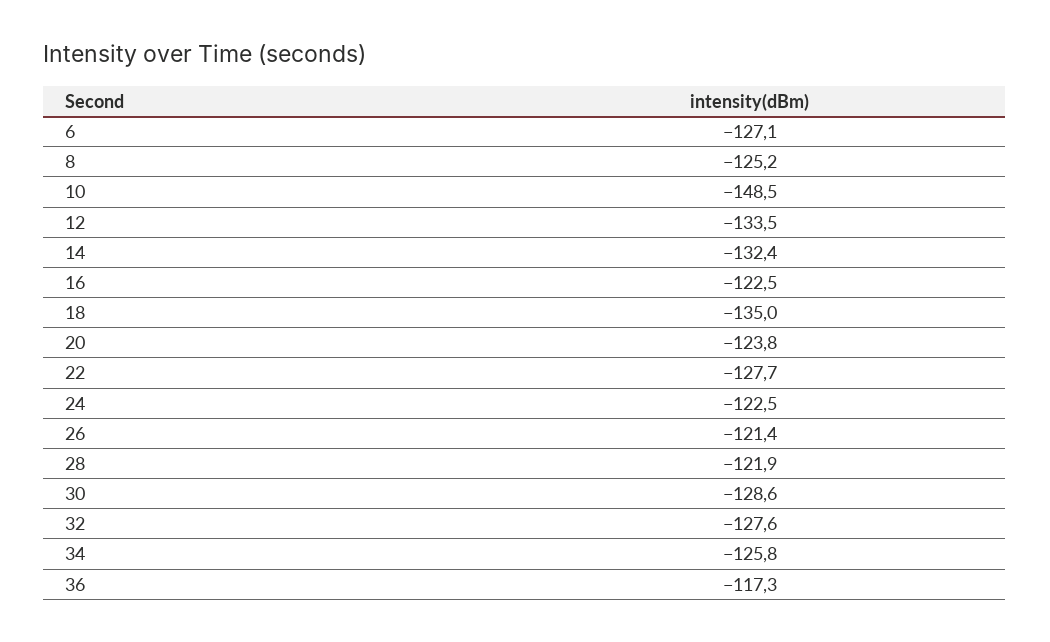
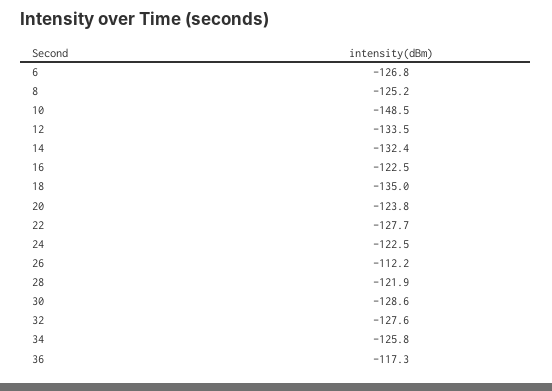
  {
-   "6": -127.1,
+   "6": -126.8,
    "8": -125.2,
    "10": -148.5,
    "12": -133.5,
    "14": -132.4,
    "16": -122.5,
    "18": -135,
    "20": -123.8,
    "22": -127.7,
    "24": -122.5,
-   "26": -121.4,
+   "26": -112.2,
    "28": -121.9,
    "30": -128.6,
    "32": -127.6,
    "34": -125.8,
    "36": -117.3
  }

